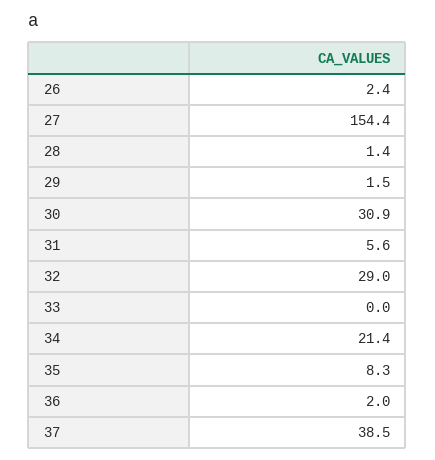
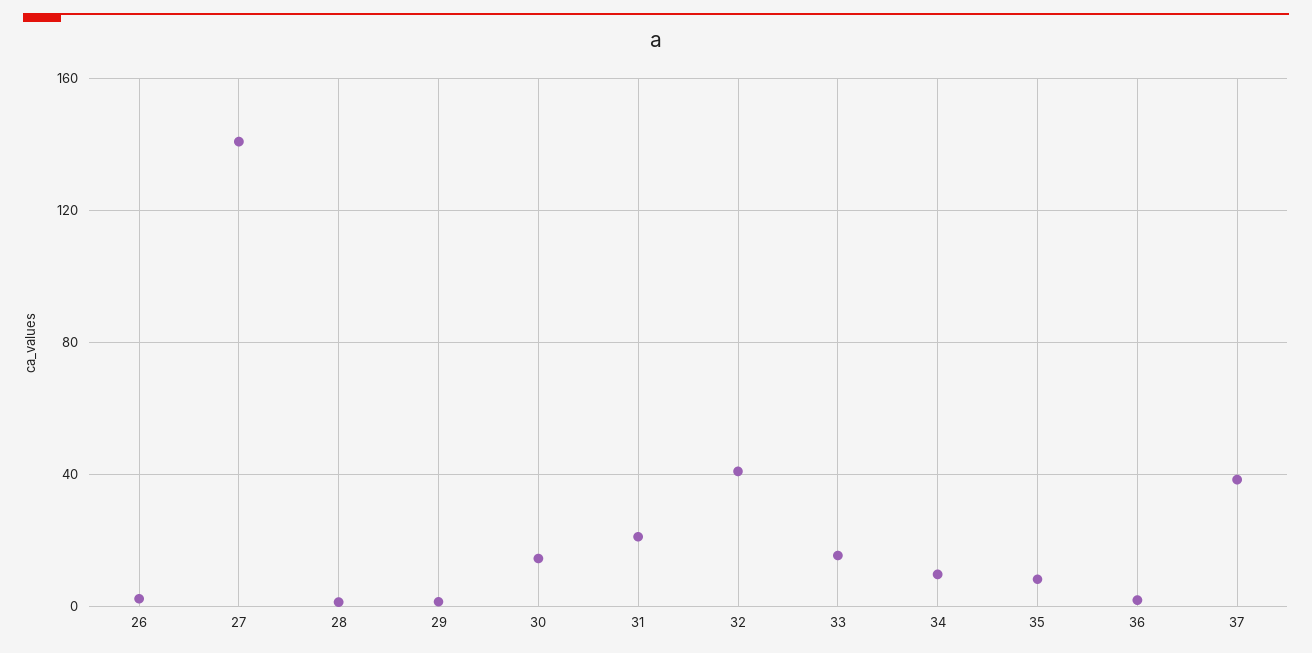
  {
    "26": 2.4,
-   "27": 154.4,
+   "27": 140,
    "28": 1.4,
    "29": 1.5,
-   "30": 30.9,
+   "30": 15,
-   "31": 5.6,
+   "31": 20,
-   "32": 29,
+   "32": 40,
-   "33": 0,
+   "33": 15,
-   "34": 21.4,
+   "34": 10,
    "35": 8.3,
    "36": 2,
    "37": 38.5
  }

